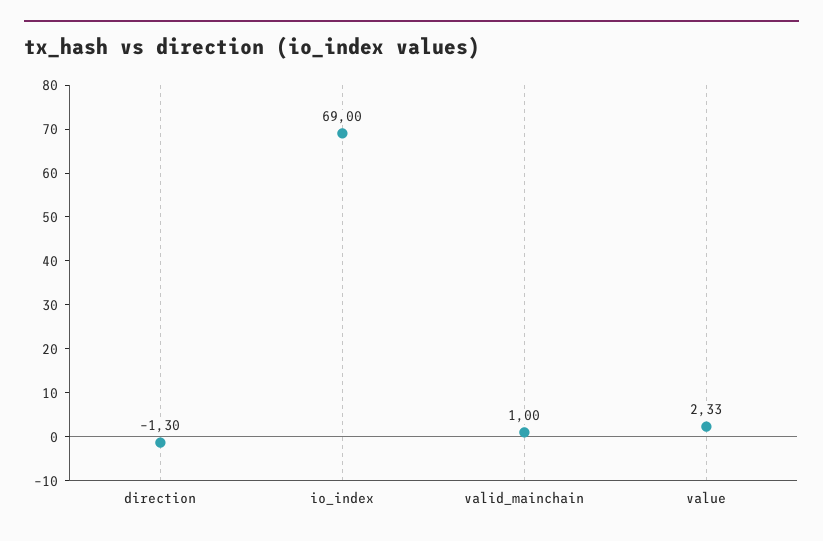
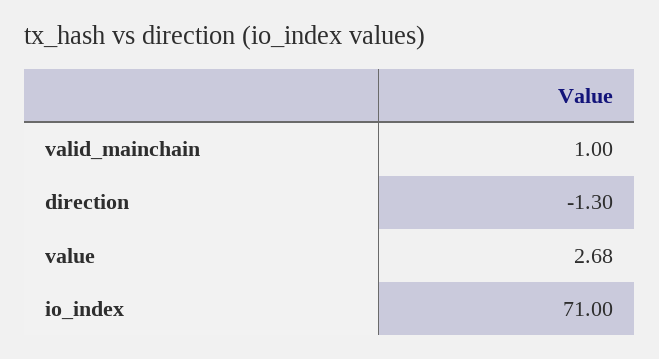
  {
    "direction": -1.3,
-   "io_index": 69,
+   "io_index": 71,
    "valid_mainchain": 1,
-   "value": 2.33
+   "value": 2.68
  }

